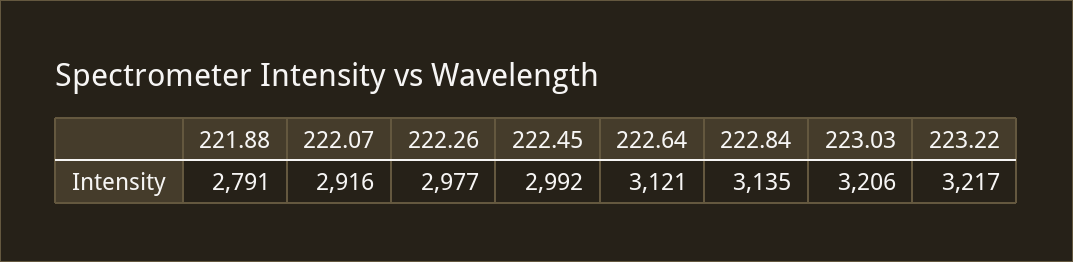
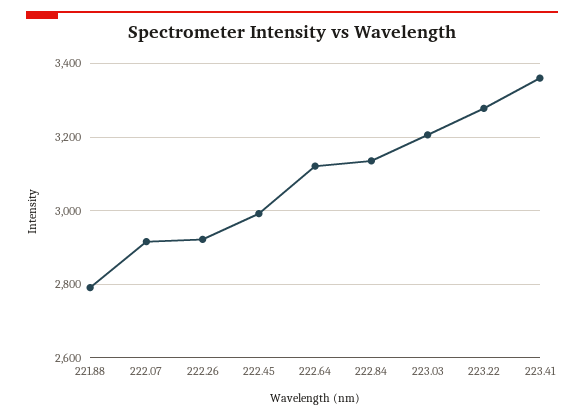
  {
    "221.88": 2791,
    "222.07": 2916,
-   "222.26": 2977,
+   "222.26": 2920,
    "222.45": 2992,
    "222.64": 3121,
    "222.84": 3135,
    "223.03": 3206,
-   "223.22": 3217
+   "223.22": 3280,
+   "223.41": 3360
  }

